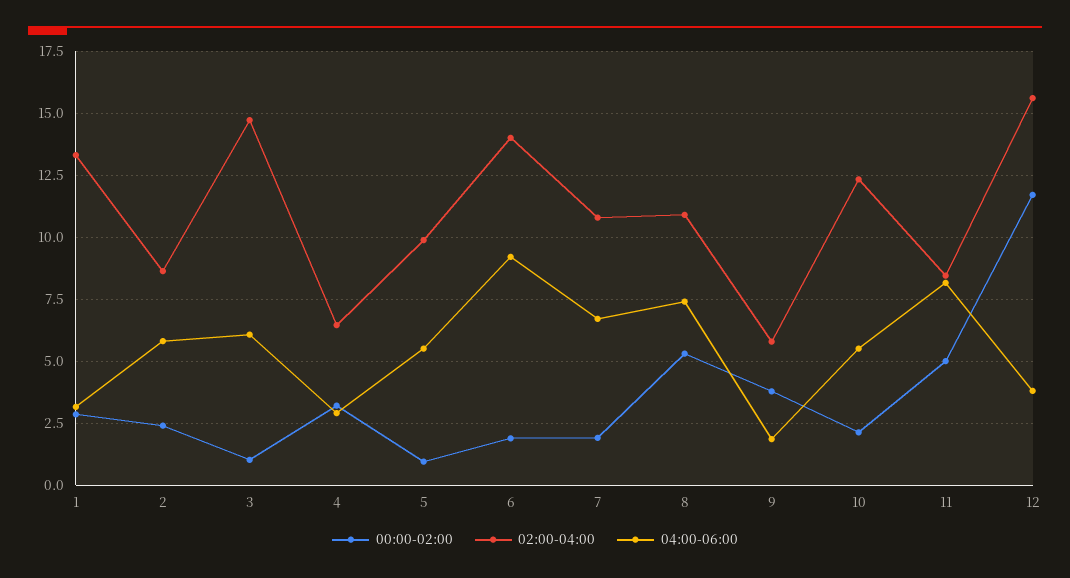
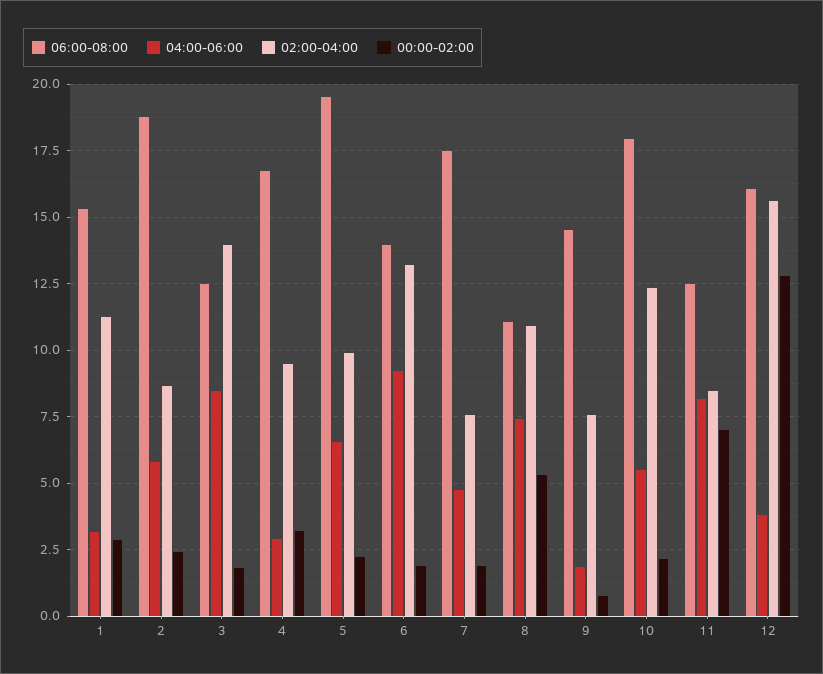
  {
    "00:00-02:00": {
      "1": 2.75,
      "2": 2.5,
-     "3": 1,
+     "3": 1.75,
      "4": 3.25,
-     "5": 1,
+     "5": 2.25,
      "6": 2,
      "7": 2,
      "8": 5.25,
-     "9": 3.75,
+     "9": 0.75,
      "10": 2.25,
-     "11": 5,
+     "11": 7,
-     "12": 11.75
+     "12": 12.75
    },
    "02:00-04:00": {
-     "1": 13.25,
+     "1": 11.25,
      "2": 8.75,
-     "3": 14.75,
+     "3": 14,
-     "4": 6.5,
+     "4": 9.5,
      "5": 10,
-     "6": 14,
+     "6": 13.25,
-     "7": 10.75,
+     "7": 7.5,
      "8": 11,
-     "9": 5.75,
+     "9": 7.5,
      "10": 12.25,
      "11": 8.5,
      "12": 15.5
    },
    "04:00-06:00": {
      "1": 3.25,
      "2": 5.75,
-     "3": 6,
+     "3": 8.5,
      "4": 3,
-     "5": 5.5,
+     "5": 6.5,
      "6": 9.25,
-     "7": 6.75,
+     "7": 4.75,
      "8": 7.5,
      "9": 1.75,
      "10": 5.5,
      "11": 8.25,
      "12": 3.75
-   }
+   },
+   "06:00-08:00": {
+     "1": 15.25,
+     "2": 18.75,
+     "3": 12.5,
+     "4": 16.75,
+     "5": 19.5,
+     "6": 14,
+     "7": 17.5,
+     "8": 11,
+     "9": 14.5,
+     "10": 18,
+     "11": 12.5,
+     "12": 16
+   }
  }

